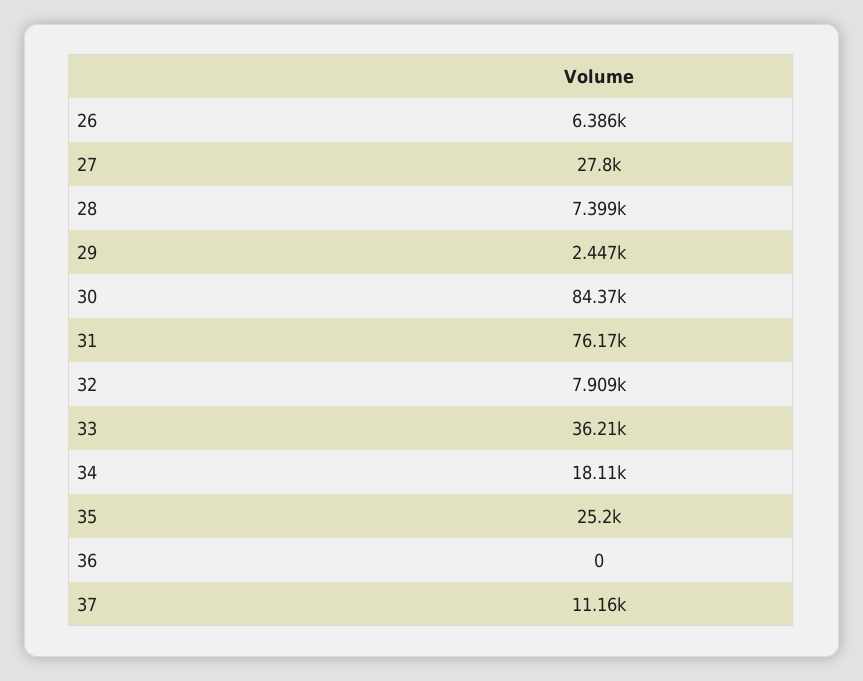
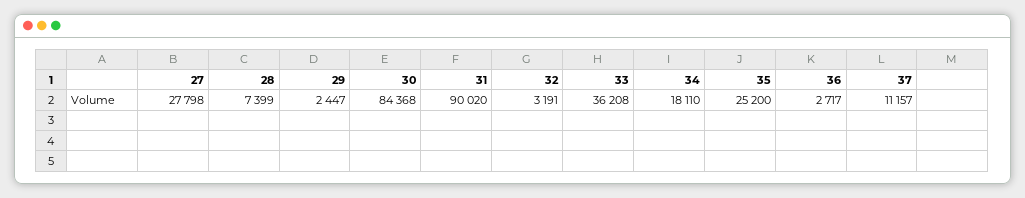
  {
-   "26": 6386,
    "27": 27798,
    "28": 7399,
    "29": 2447,
    "30": 84368,
-   "31": 76170,
+   "31": 90020,
-   "32": 7909,
+   "32": 3191,
    "33": 36208,
    "34": 18110,
    "35": 25200,
-   "36": 0,
+   "36": 2717,
    "37": 11157
  }

